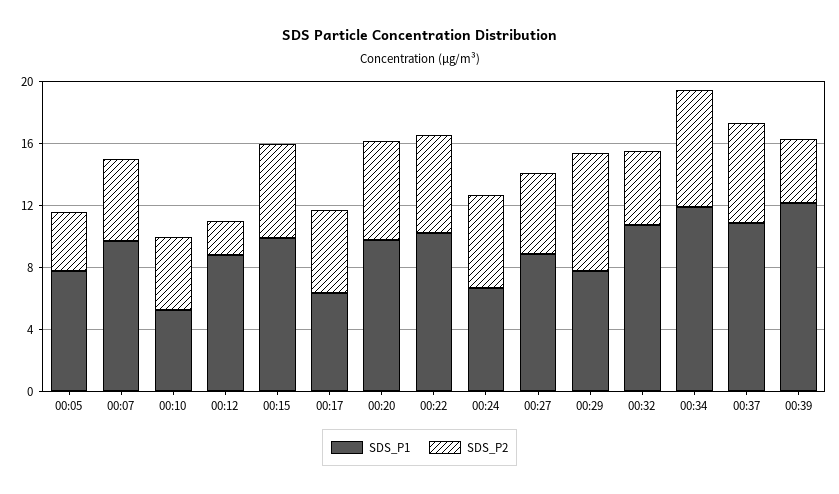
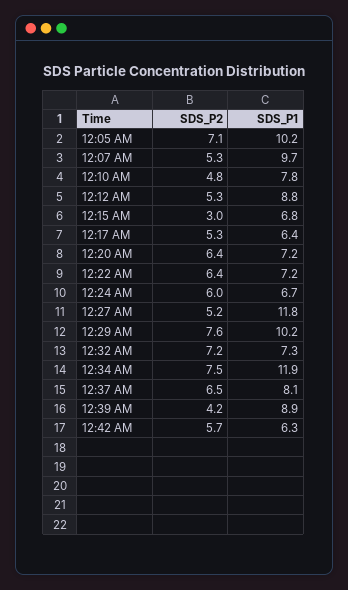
  {
    "SDS_P1": {
-     "00:05": 8,
+     "00:05": 10.2,
      "00:07": 9.7,
-     "00:10": 5,
+     "00:10": 7.8,
      "00:12": 8.8,
-     "00:15": 10,
+     "00:15": 6.8,
      "00:17": 6.4,
-     "00:20": 10,
+     "00:20": 7.2,
-     "00:22": 10,
+     "00:22": 7.2,
      "00:24": 6.7,
-     "00:27": 9,
+     "00:27": 11.8,
-     "00:29": 8,
+     "00:29": 10.2,
-     "00:32": 11,
+     "00:32": 7.3,
      "00:34": 11.9,
-     "00:37": 11,
+     "00:37": 8.1,
-     "00:39": 12
+     "00:39": 8.9,
+     "12:42 AM": 6.3
    },
    "SDS_P2": {
-     "00:05": 4,
+     "00:05": 7.1,
      "00:07": 5.3,
      "00:10": 4.8,
-     "00:12": 2,
+     "00:12": 5.3,
-     "00:15": 6,
+     "00:15": 3,
      "00:17": 5.3,
      "00:20": 6.4,
      "00:22": 6.4,
      "00:24": 6,
      "00:27": 5.2,
      "00:29": 7.6,
-     "00:32": 5,
+     "00:32": 7.2,
      "00:34": 7.5,
      "00:37": 6.5,
-     "00:39": 4.2
+     "00:39": 4.2,
+     "12:42 AM": 5.7
    }
  }

